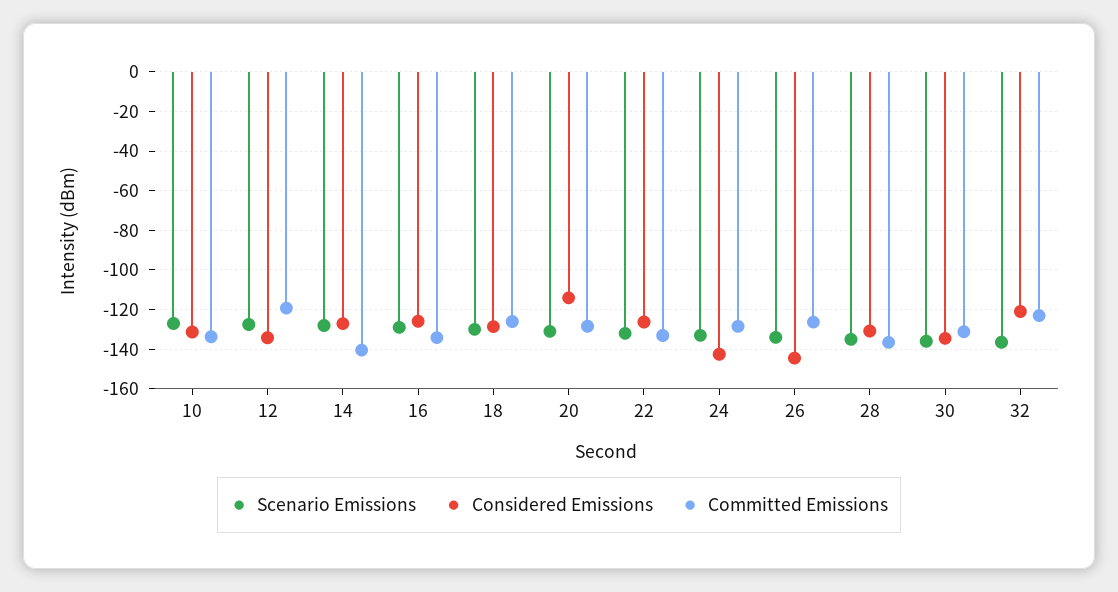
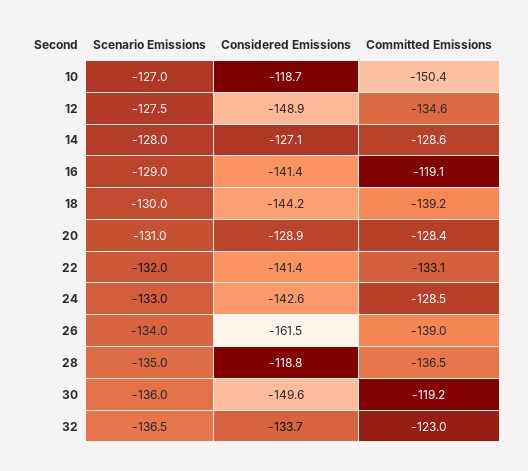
  {
    "Scenario Emissions": {
      "10": -127,
      "12": -127.5,
      "14": -128,
      "16": -129,
      "18": -130,
      "20": -131,
      "22": -132,
      "24": -133,
      "26": -134,
      "28": -135,
      "30": -136,
      "32": -136.5
    },
    "Considered Emissions": {
-     "10": -130,
+     "10": -118.7,
-     "12": -135,
+     "12": -148.9,
      "14": -127.1,
-     "16": -125,
+     "16": -141.4,
-     "18": -130,
+     "18": -144.2,
-     "20": -115,
+     "20": -128.9,
-     "22": -125,
+     "22": -141.4,
      "24": -142.6,
-     "26": -145,
+     "26": -161.5,
-     "28": -130,
+     "28": -118.8,
-     "30": -135,
+     "30": -149.6,
-     "32": -120
+     "32": -133.7
    },
    "Committed Emissions": {
-     "10": -135,
+     "10": -150.4,
-     "12": -120,
+     "12": -134.6,
-     "14": -140,
+     "14": -128.6,
-     "16": -135,
+     "16": -119.1,
-     "18": -125,
+     "18": -139.2,
      "20": -128.4,
      "22": -133.1,
      "24": -128.5,
-     "26": -125,
+     "26": -139,
      "28": -136.5,
-     "30": -130,
+     "30": -119.2,
      "32": -123
    }
  }

